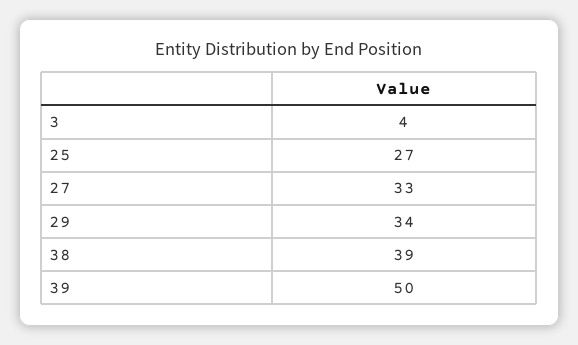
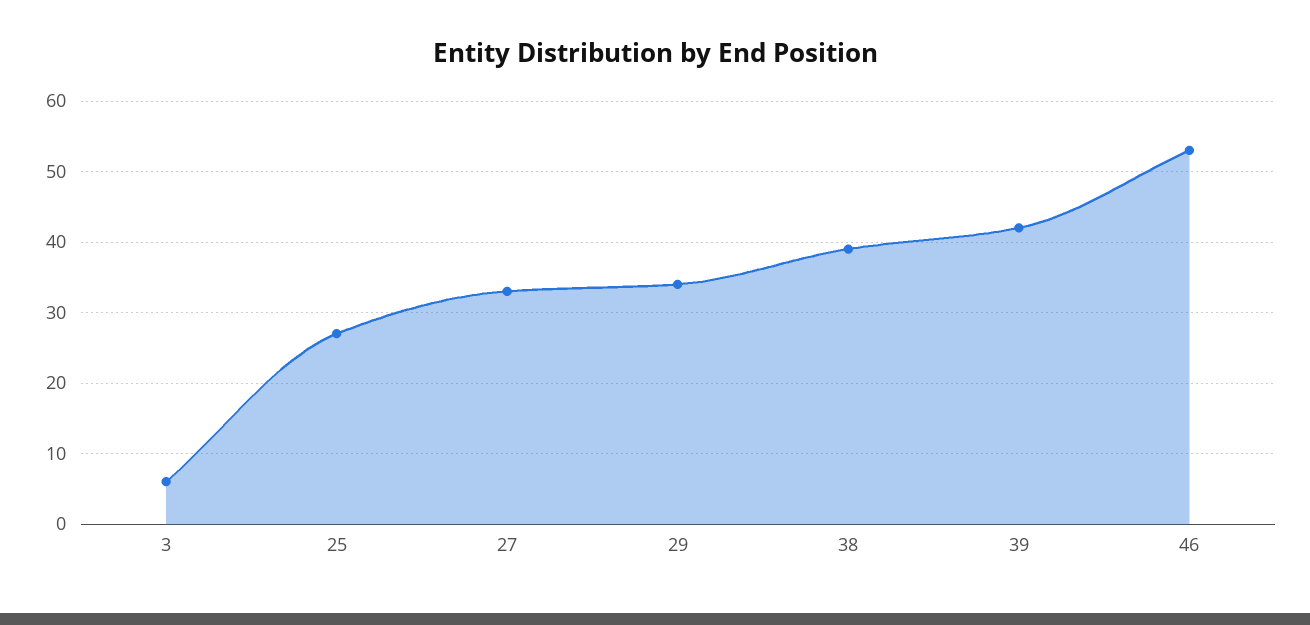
  {
-   "3": 4,
+   "3": 6,
    "25": 27,
    "27": 33,
    "29": 34,
    "38": 39,
-   "39": 50
+   "39": 42,
+   "46": 53
  }

